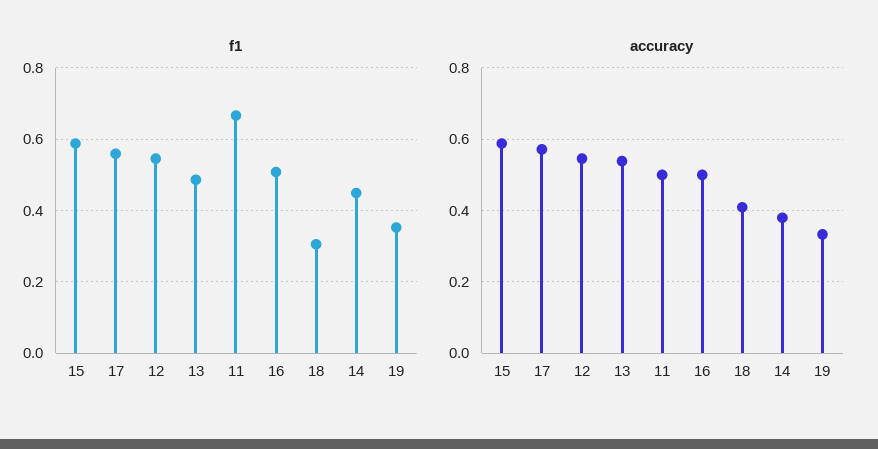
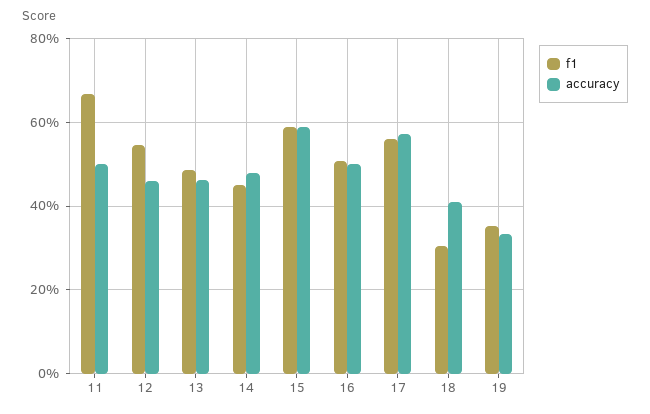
  {
    "f1": {
      "15": 0.58,
      "17": 0.56,
      "12": 0.54,
      "13": 0.48,
      "11": 0.66,
      "16": 0.5,
      "18": 0.3,
      "14": 0.44,
      "19": 0.36
    },
    "accuracy": {
      "15": 0.58,
      "17": 0.58,
-     "12": 0.54,
+     "12": 0.46,
-     "13": 0.54,
+     "13": 0.46,
      "11": 0.5,
      "16": 0.5,
      "18": 0.4,
-     "14": 0.38,
+     "14": 0.48,
      "19": 0.34
    }
  }

